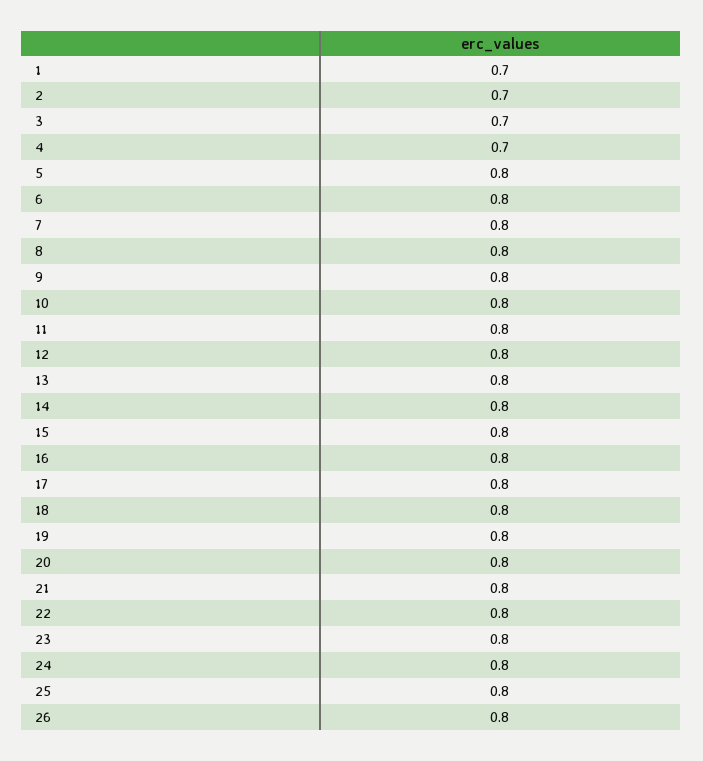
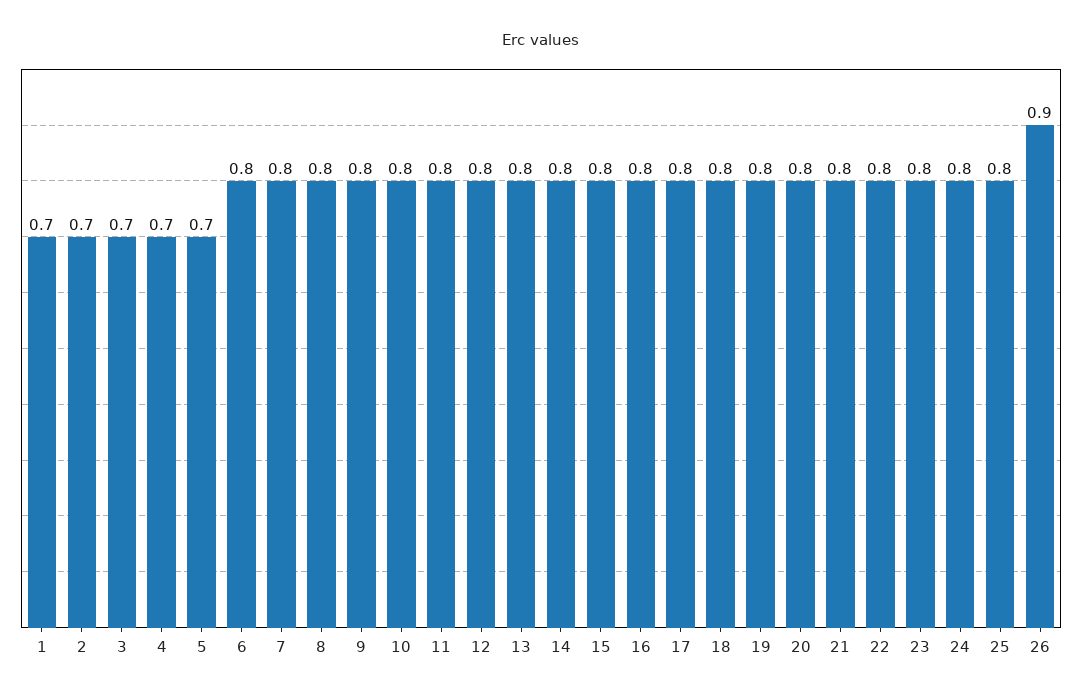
  {
    "1": 0.7,
    "2": 0.7,
    "3": 0.7,
    "4": 0.7,
-   "5": 0.8,
+   "5": 0.7,
    "6": 0.8,
    "7": 0.8,
    "8": 0.8,
    "9": 0.8,
    "10": 0.8,
    "11": 0.8,
    "12": 0.8,
    "13": 0.8,
    "14": 0.8,
    "15": 0.8,
    "16": 0.8,
    "17": 0.8,
    "18": 0.8,
    "19": 0.8,
    "20": 0.8,
    "21": 0.8,
    "22": 0.8,
    "23": 0.8,
    "24": 0.8,
    "25": 0.8,
-   "26": 0.8
+   "26": 0.9
  }

